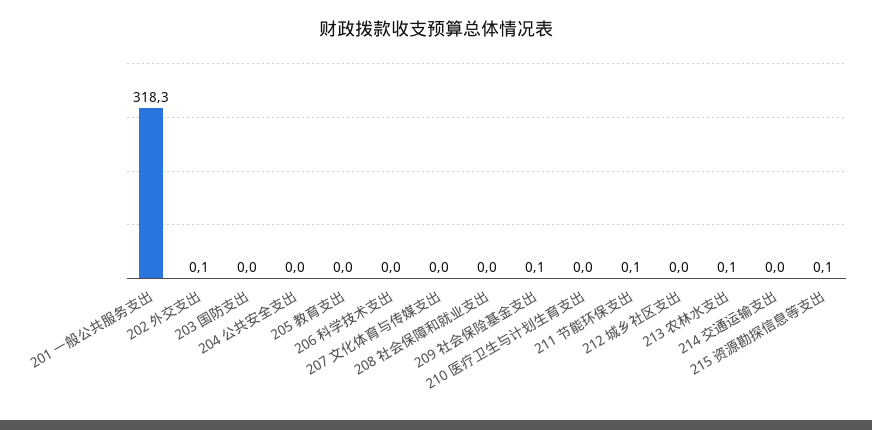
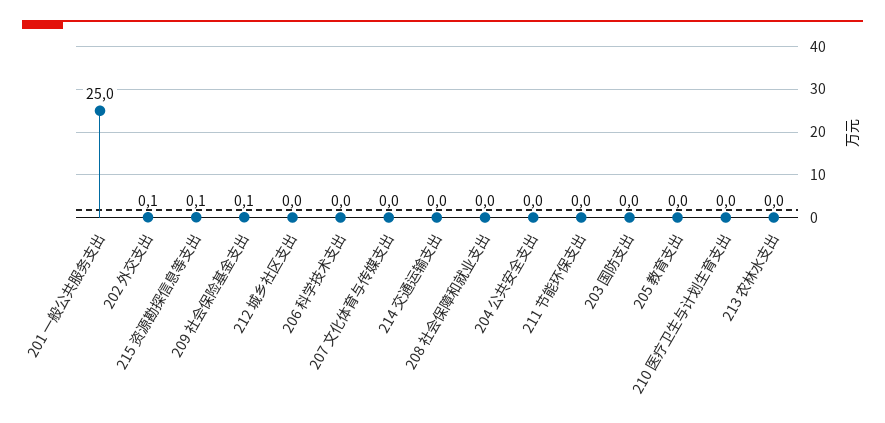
  {
-   "201 一般公共服务支出": 318.3,
+   "201 一般公共服务支出": 25,
    "202 外交支出": 0.1,
    "203 国防支出": 0,
    "204 公共安全支出": 0,
    "205 教育支出": 0,
    "206 科学技术支出": 0,
    "207 文化体育与传媒支出": 0,
    "208 社会保障和就业支出": 0,
    "209 社会保险基金支出": 0.1,
    "210 医疗卫生与计划生育支出": 0,
-   "211 节能环保支出": 0.1,
+   "211 节能环保支出": 0,
    "212 城乡社区支出": 0,
-   "213 农林水支出": 0.1,
+   "213 农林水支出": 0,
    "214 交通运输支出": 0,
    "215 资源勘探信息等支出": 0.1
  }

